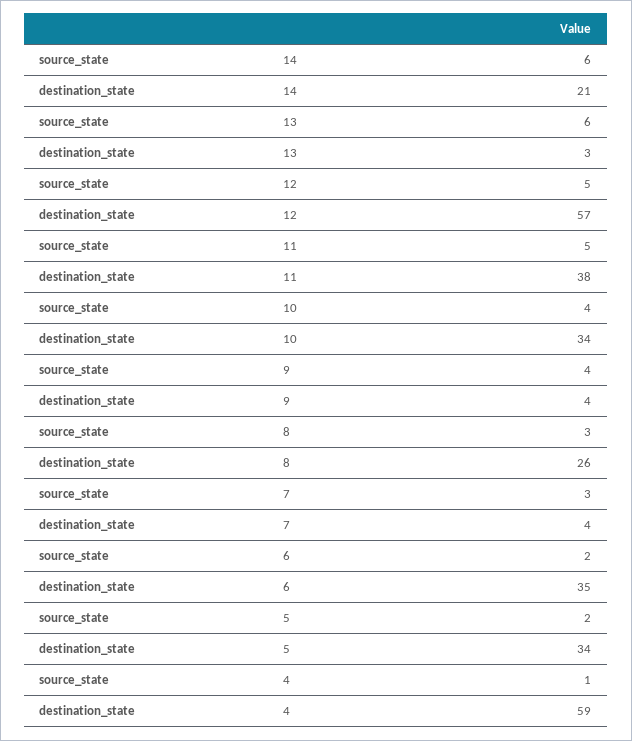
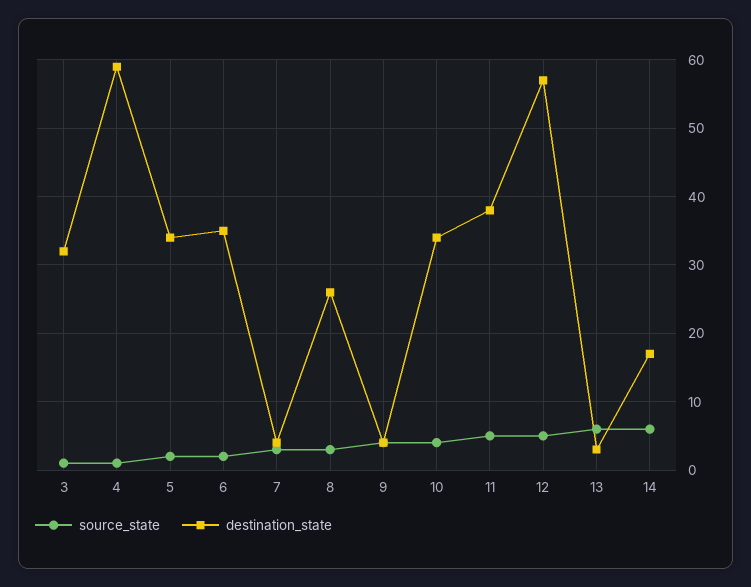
  {
    "source_state": {
      "14": 6,
      "13": 6,
      "12": 5,
      "11": 5,
      "10": 4,
      "9": 4,
      "8": 3,
      "7": 3,
      "6": 2,
      "5": 2,
-     "4": 1
+     "4": 1,
+     "3": 1
    },
    "destination_state": {
-     "14": 21,
+     "14": 17,
      "13": 3,
      "12": 57,
      "11": 38,
      "10": 34,
      "9": 4,
      "8": 26,
      "7": 4,
      "6": 35,
      "5": 34,
-     "4": 59
+     "4": 59,
+     "3": 32
    }
  }

